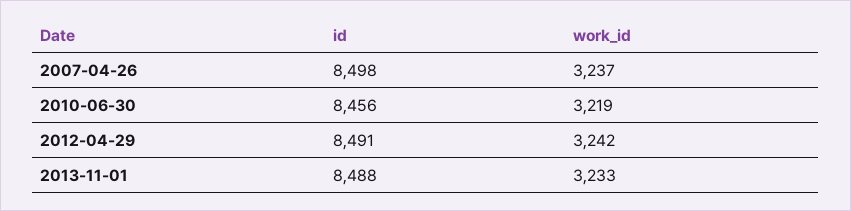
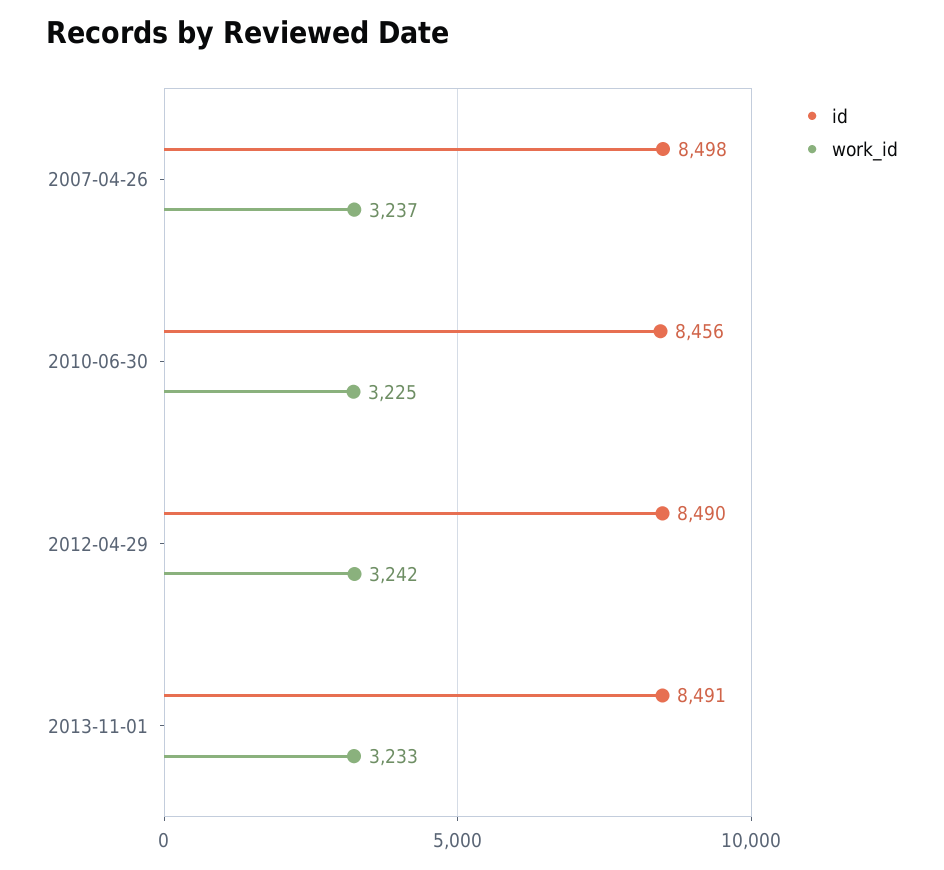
  {
    "id": {
      "2007-04-26": 8498,
      "2010-06-30": 8456,
-     "2012-04-29": 8491,
+     "2012-04-29": 8490,
-     "2013-11-01": 8488
+     "2013-11-01": 8491
    },
    "work_id": {
      "2007-04-26": 3237,
-     "2010-06-30": 3219,
+     "2010-06-30": 3225,
      "2012-04-29": 3242,
      "2013-11-01": 3233
    }
  }

